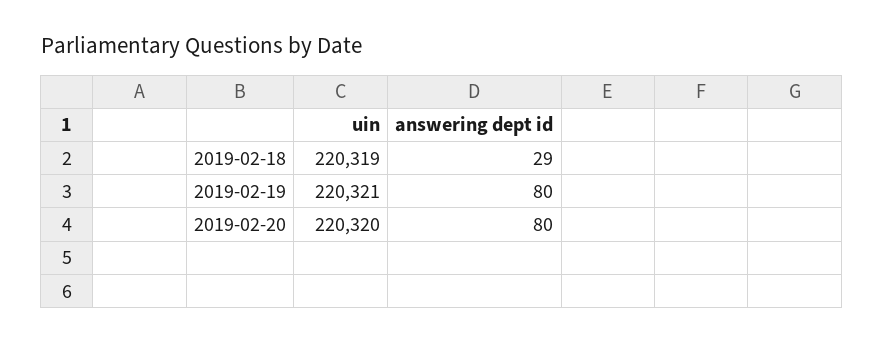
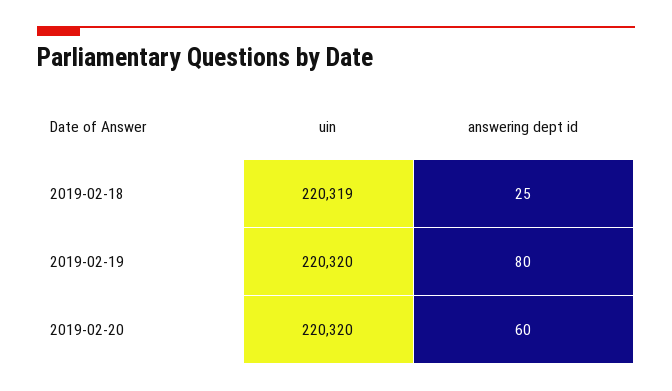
  {
    "uin": {
      "2019-02-18": 220319,
-     "2019-02-19": 220321,
+     "2019-02-19": 220320,
      "2019-02-20": 220320
    },
    "answering dept id": {
-     "2019-02-18": 29,
+     "2019-02-18": 25,
      "2019-02-19": 80,
-     "2019-02-20": 80
+     "2019-02-20": 60
    }
  }

